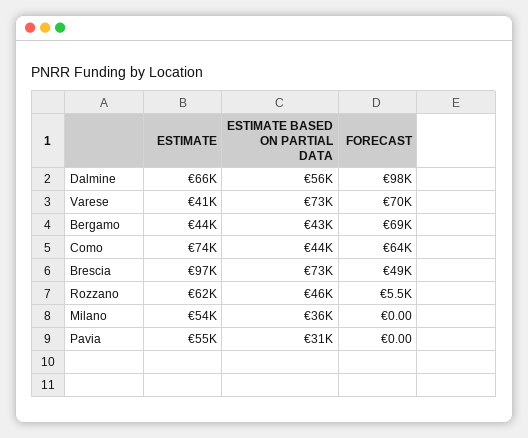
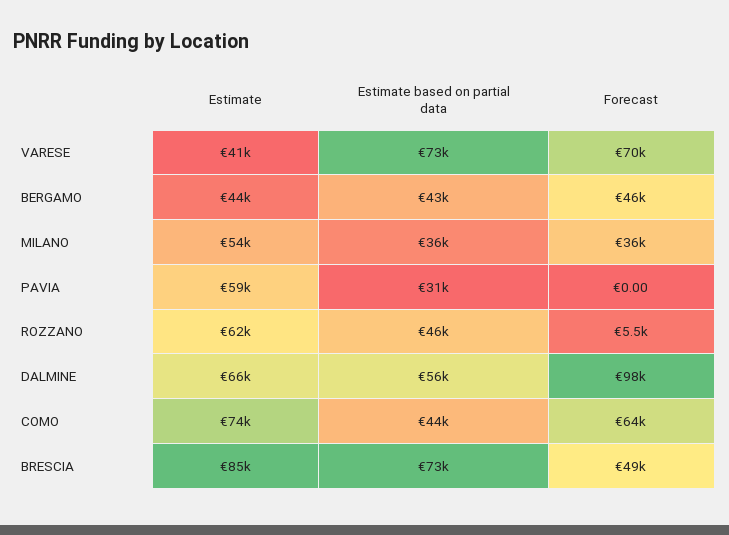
  {
    "ESTIMATE": {
      "Dalmine": 66000,
      "Varese": 41000,
      "Bergamo": 44000,
      "Como": 74000,
-     "Brescia": 97000,
+     "Brescia": 85000,
      "Rozzano": 62000,
      "Milano": 54000,
-     "Pavia": 55000
+     "Pavia": 59000
    },
    "ESTIMATE BASED ON PARTIAL DATA": {
      "Dalmine": 56000,
      "Varese": 73000,
      "Bergamo": 43000,
      "Como": 44000,
      "Brescia": 73000,
      "Rozzano": 46000,
      "Milano": 36000,
      "Pavia": 31000
    },
    "FORECAST": {
      "Dalmine": 98000,
      "Varese": 70000,
-     "Bergamo": 69000,
+     "Bergamo": 46000,
      "Como": 64000,
      "Brescia": 49000,
      "Rozzano": 5500,
-     "Milano": 0,
+     "Milano": 36000,
      "Pavia": 0
    }
  }

